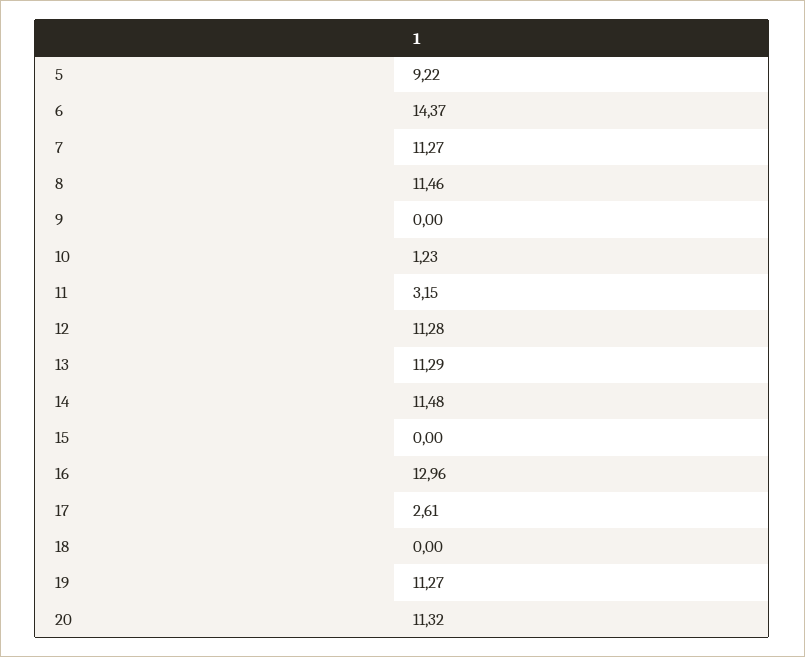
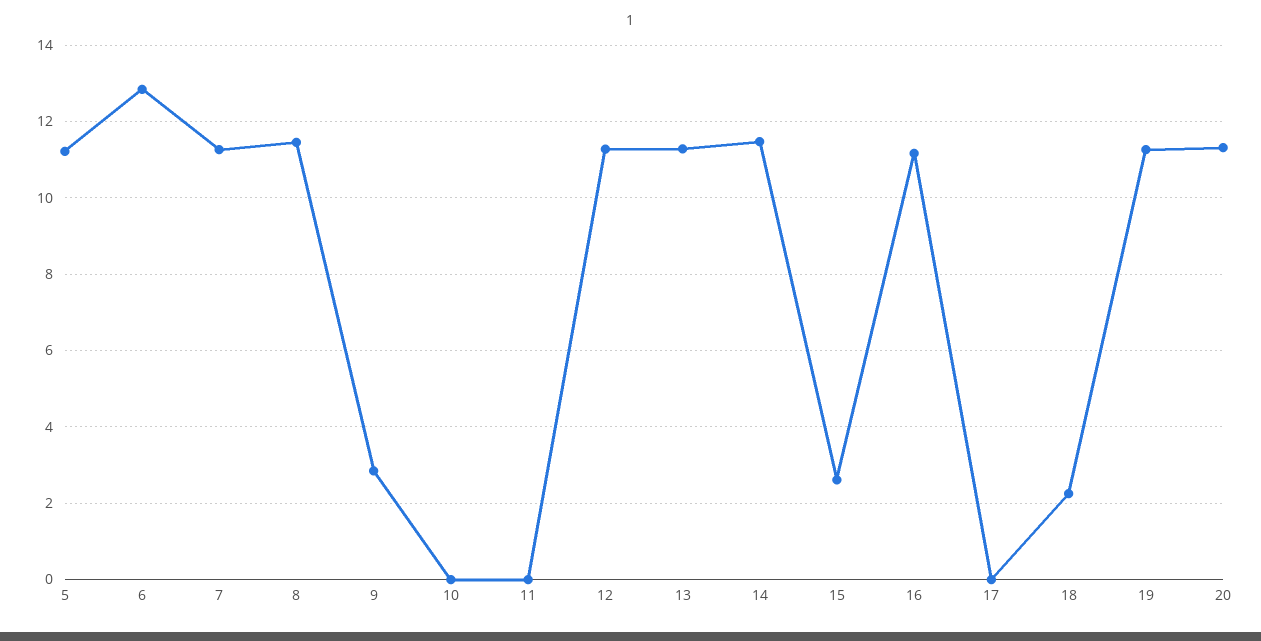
  {
-   "5": 9.22,
+   "5": 11.2,
-   "6": 14.37,
+   "6": 12.8,
    "7": 11.27,
    "8": 11.46,
-   "9": 0,
+   "9": 2.8,
-   "10": 1.23,
+   "10": 0,
-   "11": 3.15,
+   "11": 0,
    "12": 11.28,
    "13": 11.29,
    "14": 11.48,
-   "15": 0,
+   "15": 2.6,
-   "16": 12.96,
+   "16": 11.2,
-   "17": 2.61,
+   "17": 0,
-   "18": 0,
+   "18": 2.2,
    "19": 11.27,
    "20": 11.32
  }

